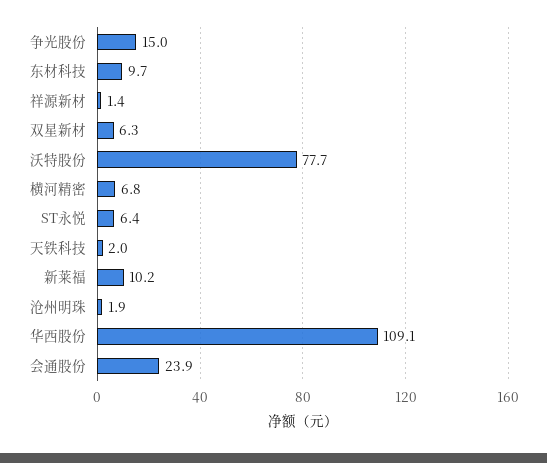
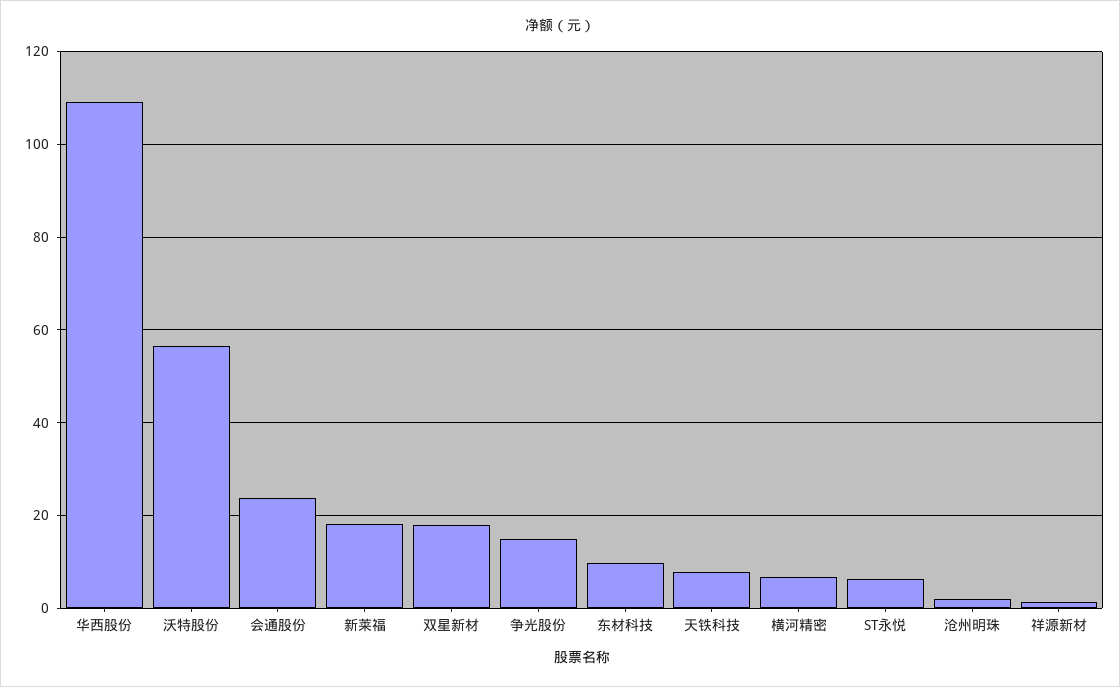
  {
    "争光股份": 15,
    "东材科技": 9.7,
    "祥源新材": 1.4,
-   "双星新材": 6.3,
+   "双星新材": 18,
-   "沃特股份": 77.7,
+   "沃特股份": 56,
    "横河精密": 6.8,
    "ST永悦": 6.4,
-   "天铁科技": 2,
+   "天铁科技": 8,
-   "新莱福": 10.2,
+   "新莱福": 18,
    "沧州明珠": 1.9,
    "华西股份": 109.1,
    "会通股份": 23.9
  }

